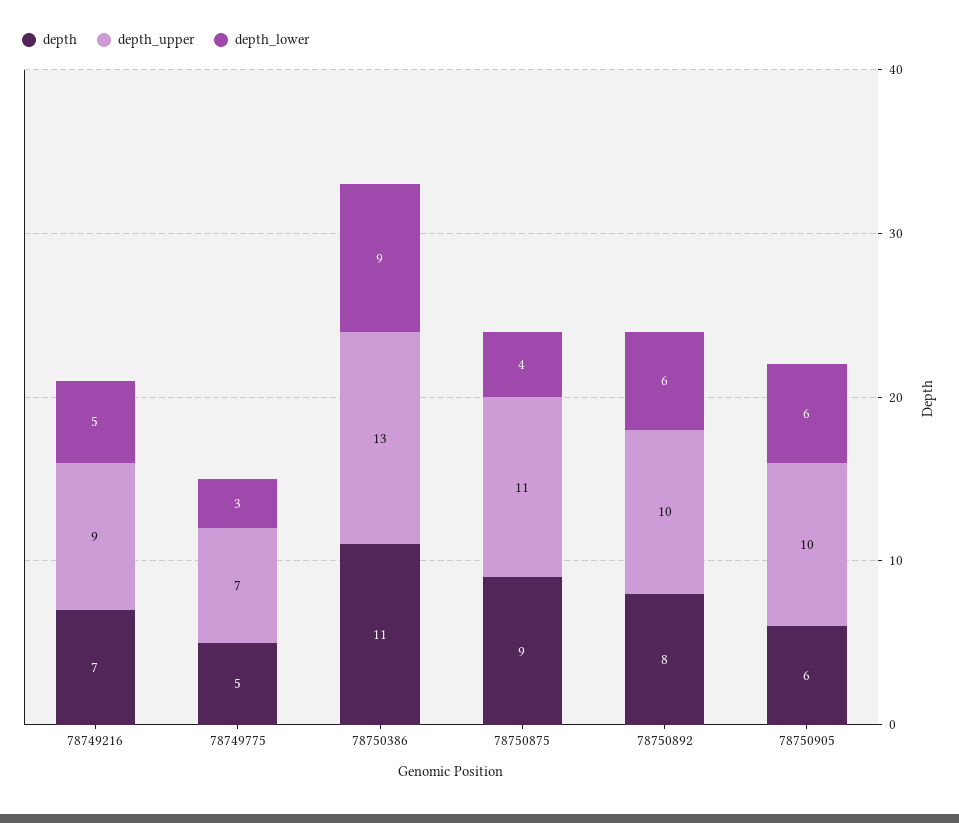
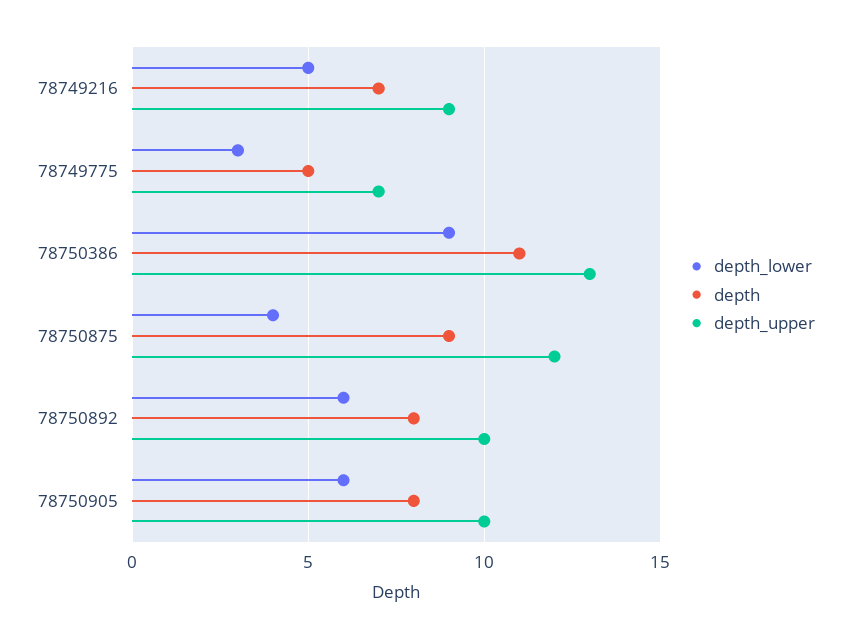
  {
    "depth": {
      "78749216": 7,
      "78749775": 5,
      "78750386": 11,
      "78750875": 9,
      "78750892": 8,
-     "78750905": 6
+     "78750905": 8
    },
    "depth_upper": {
      "78749216": 9,
      "78749775": 7,
      "78750386": 13,
-     "78750875": 11,
+     "78750875": 12,
      "78750892": 10,
      "78750905": 10
    },
    "depth_lower": {
      "78749216": 5,
      "78749775": 3,
      "78750386": 9,
      "78750875": 4,
      "78750892": 6,
      "78750905": 6
    }
  }

